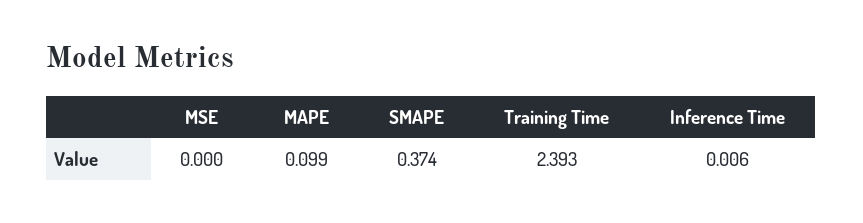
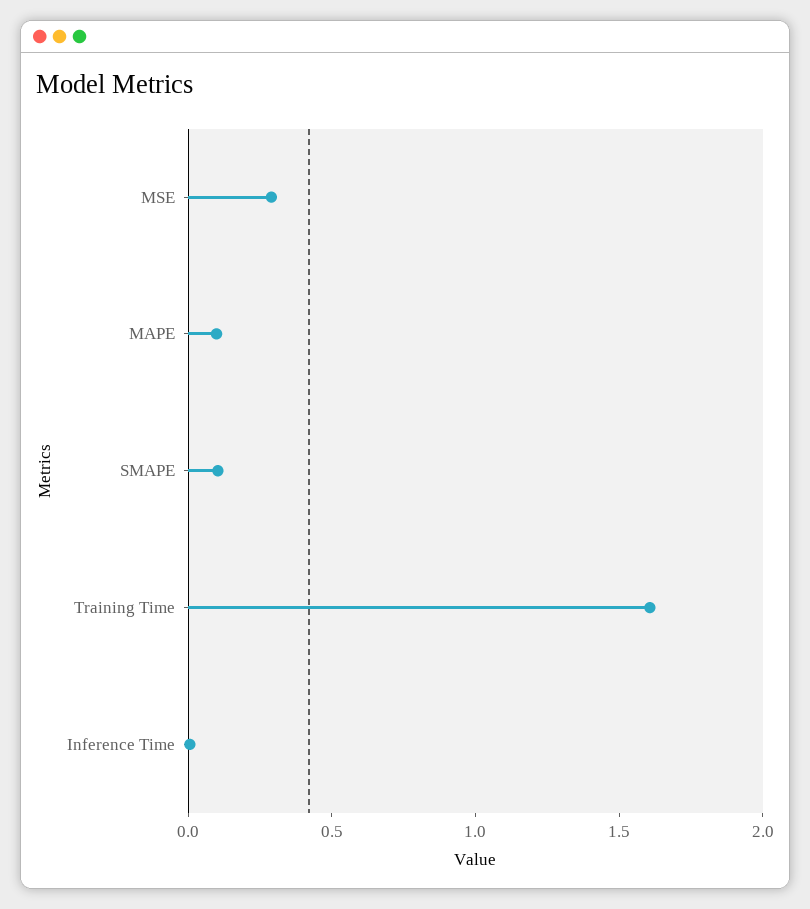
  {
-   "MSE": 0,
+   "MSE": 0.3,
    "MAPE": 0.099,
-   "SMAPE": 0.374,
+   "SMAPE": 0.1,
-   "Training Time": 2.393,
+   "Training Time": 1.6,
    "Inference Time": 0.006
  }

